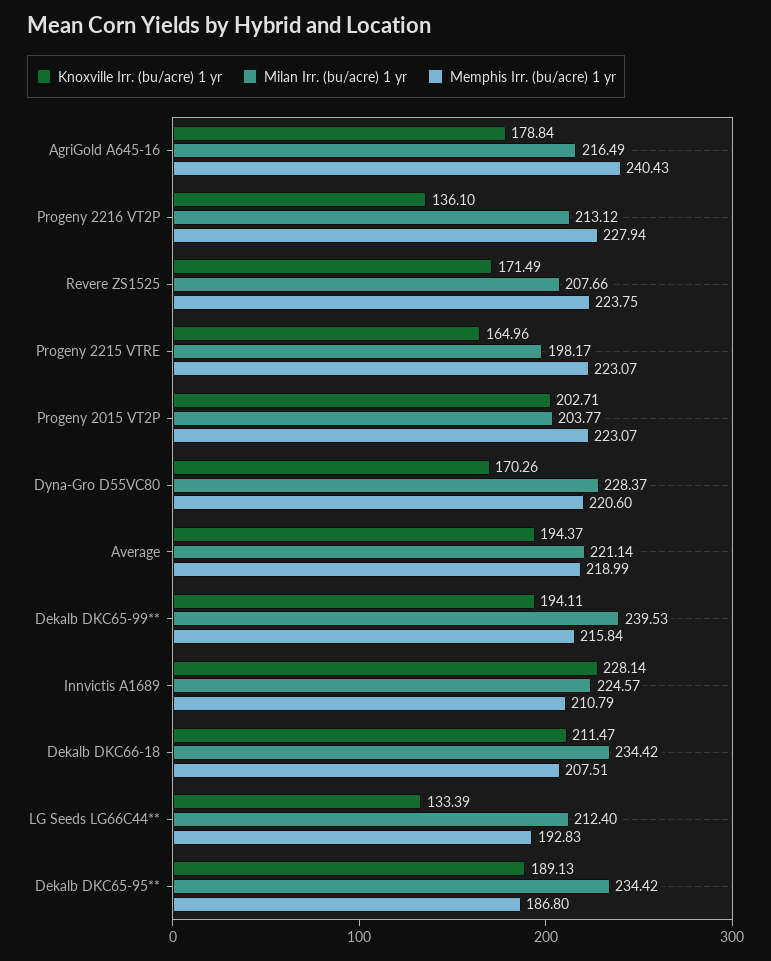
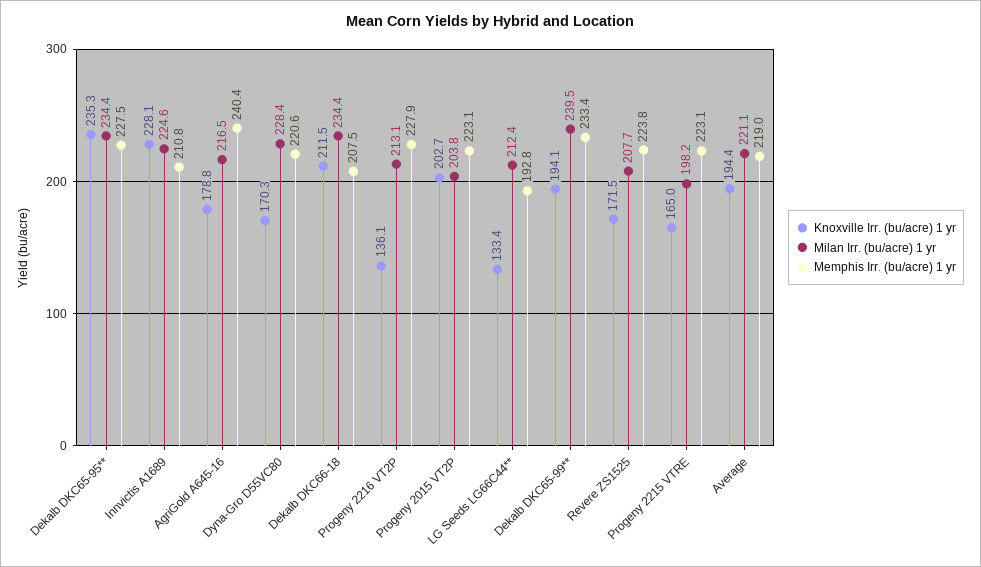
  {
    "Knoxville Irr. (bu/acre) 1 yr": {
      "AgriGold A645-16": 178.84,
      "Progeny 2216 VT2P": 136.1,
      "Revere ZS1525": 171.49,
      "Progeny 2215 VTRE": 164.96,
      "Progeny 2015 VT2P": 202.71,
      "Dyna-Gro D55VC80": 170.26,
      "Average": 194.37,
      "Dekalb DKC65-99**": 194.11,
      "Innvictis A1689": 228.14,
      "Dekalb DKC66-18": 211.47,
      "LG Seeds LG66C44**": 133.39,
-     "Dekalb DKC65-95**": 189.13
+     "Dekalb DKC65-95**": 235.3
    },
    "Milan Irr. (bu/acre) 1 yr": {
      "AgriGold A645-16": 216.49,
      "Progeny 2216 VT2P": 213.12,
      "Revere ZS1525": 207.66,
      "Progeny 2215 VTRE": 198.17,
      "Progeny 2015 VT2P": 203.77,
      "Dyna-Gro D55VC80": 228.37,
      "Average": 221.14,
      "Dekalb DKC65-99**": 239.53,
      "Innvictis A1689": 224.57,
      "Dekalb DKC66-18": 234.42,
      "LG Seeds LG66C44**": 212.4,
      "Dekalb DKC65-95**": 234.42
    },
    "Memphis Irr. (bu/acre) 1 yr": {
      "AgriGold A645-16": 240.43,
      "Progeny 2216 VT2P": 227.94,
      "Revere ZS1525": 223.75,
      "Progeny 2215 VTRE": 223.07,
      "Progeny 2015 VT2P": 223.07,
      "Dyna-Gro D55VC80": 220.6,
      "Average": 218.99,
-     "Dekalb DKC65-99**": 215.84,
+     "Dekalb DKC65-99**": 233.4,
      "Innvictis A1689": 210.79,
      "Dekalb DKC66-18": 207.51,
      "LG Seeds LG66C44**": 192.83,
-     "Dekalb DKC65-95**": 186.8
+     "Dekalb DKC65-95**": 227.5
    }
  }

